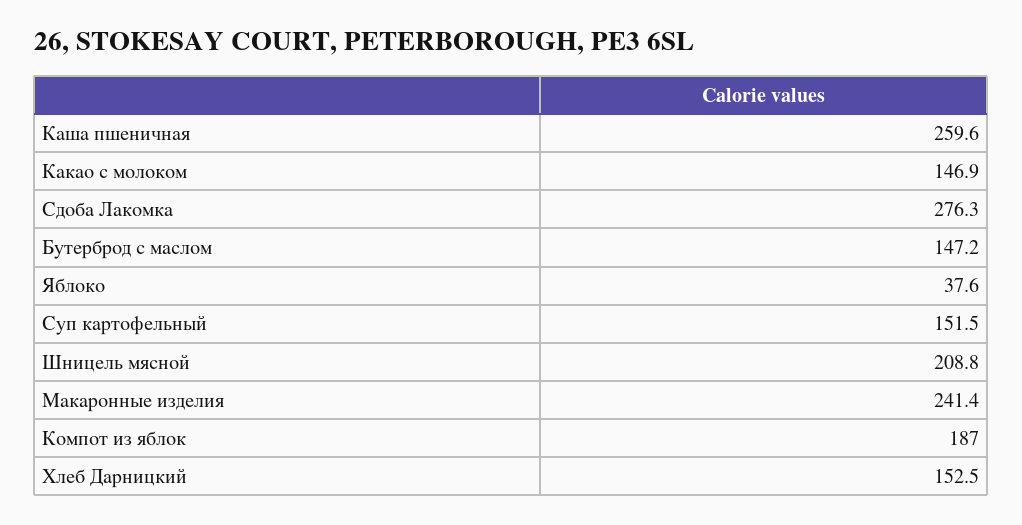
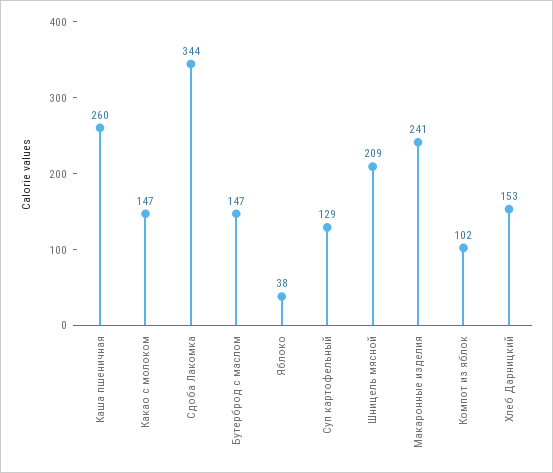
  {
    "Каша пшеничная": 259.6,
    "Какао с молоком": 146.9,
-   "Сдоба Лакомка": 276.3,
+   "Сдоба Лакомка": 344,
    "Бутерброд с маслом": 147.2,
    "Яблоко": 37.6,
-   "Суп картофельный": 151.5,
+   "Суп картофельный": 129,
    "Шницель мясной": 208.8,
    "Макаронные изделия": 241.4,
-   "Компот из яблок": 187,
+   "Компот из яблок": 102,
    "Хлеб Дарницкий": 152.5
  }

